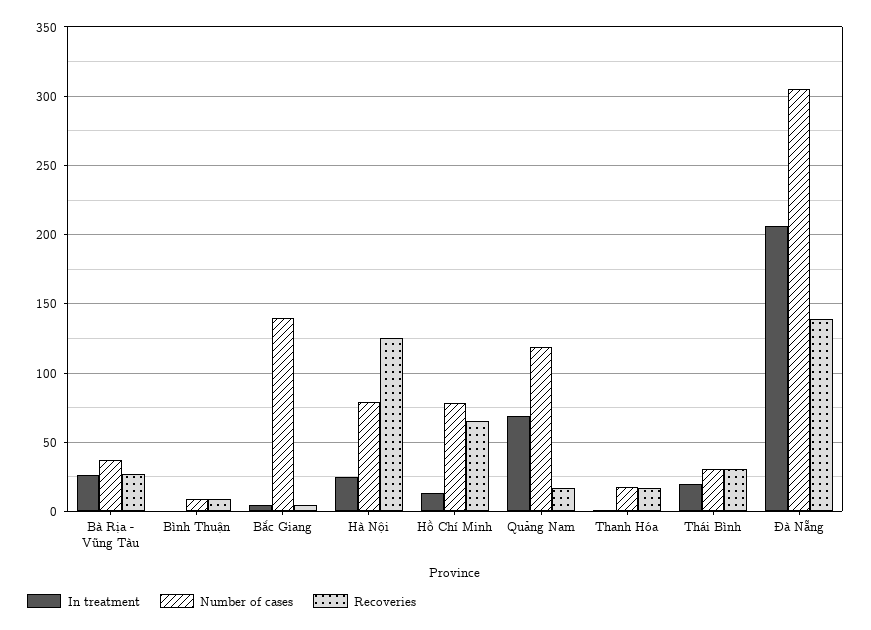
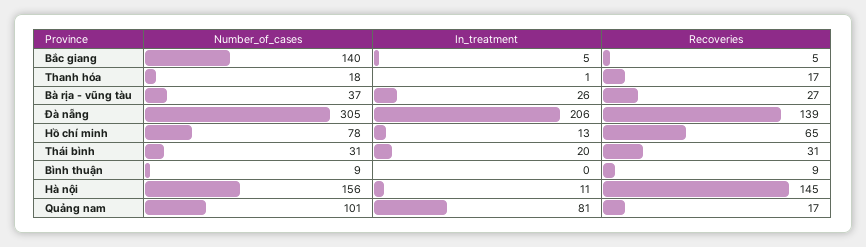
  {
    "In treatment": {
      "Bà Rịa - Vũng Tàu": 26,
      "Bình Thuận": 0,
      "Bắc Giang": 5,
-     "Hà Nội": 25,
+     "Hà Nội": 11,
      "Hồ Chí Minh": 13,
-     "Quảng Nam": 70,
+     "Quảng Nam": 81,
      "Thanh Hóa": 1,
      "Thái Bình": 20,
      "Đà Nẵng": 206
    },
    "Number of cases": {
      "Bà Rịa - Vũng Tàu": 37,
      "Bình Thuận": 9,
      "Bắc Giang": 140,
-     "Hà Nội": 80,
+     "Hà Nội": 156,
      "Hồ Chí Minh": 78,
-     "Quảng Nam": 120,
+     "Quảng Nam": 101,
      "Thanh Hóa": 18,
      "Thái Bình": 31,
      "Đà Nẵng": 305
    },
    "Recoveries": {
      "Bà Rịa - Vũng Tàu": 27,
      "Bình Thuận": 9,
      "Bắc Giang": 5,
-     "Hà Nội": 125,
+     "Hà Nội": 145,
      "Hồ Chí Minh": 65,
      "Quảng Nam": 17,
      "Thanh Hóa": 17,
      "Thái Bình": 31,
      "Đà Nẵng": 139
    }
  }

